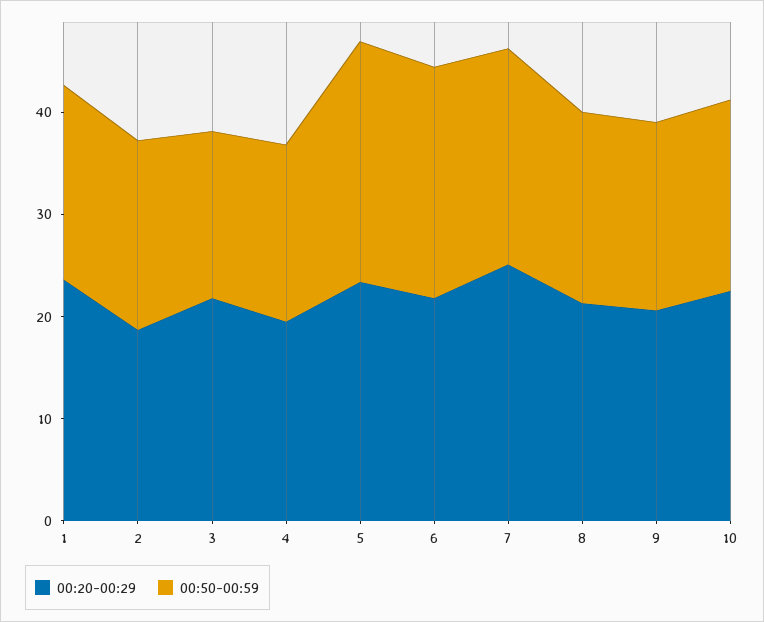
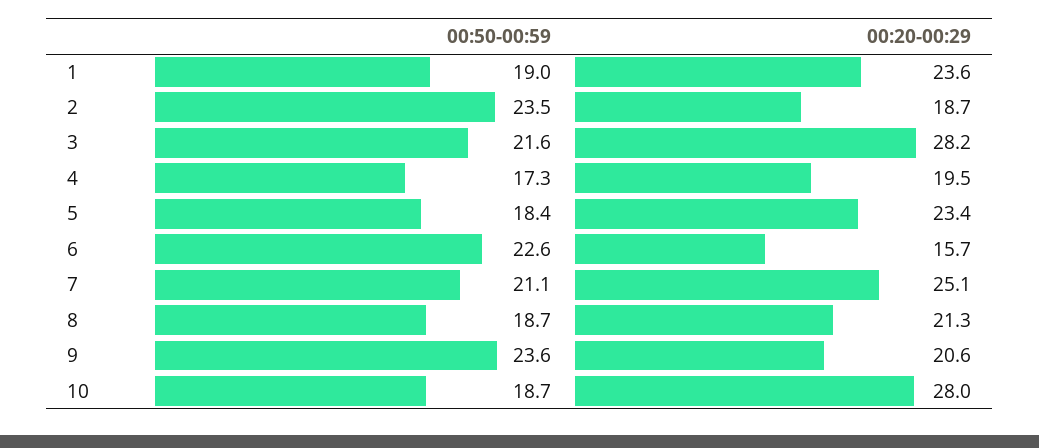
  {
    "00:20-00:29": {
      "1": 23.6,
      "2": 18.7,
-     "3": 22,
+     "3": 28.2,
      "4": 19.5,
      "5": 23.4,
-     "6": 22,
+     "6": 15.7,
      "7": 25.1,
      "8": 21.3,
      "9": 20.6,
-     "10": 22
+     "10": 28
    },
    "00:50-00:59": {
      "1": 19,
-     "2": 18,
+     "2": 23.5,
-     "3": 16,
+     "3": 21.6,
      "4": 17.3,
-     "5": 24,
+     "5": 18.4,
      "6": 22.6,
      "7": 21.1,
      "8": 18.7,
-     "9": 18,
+     "9": 23.6,
      "10": 18.7
    }
  }

